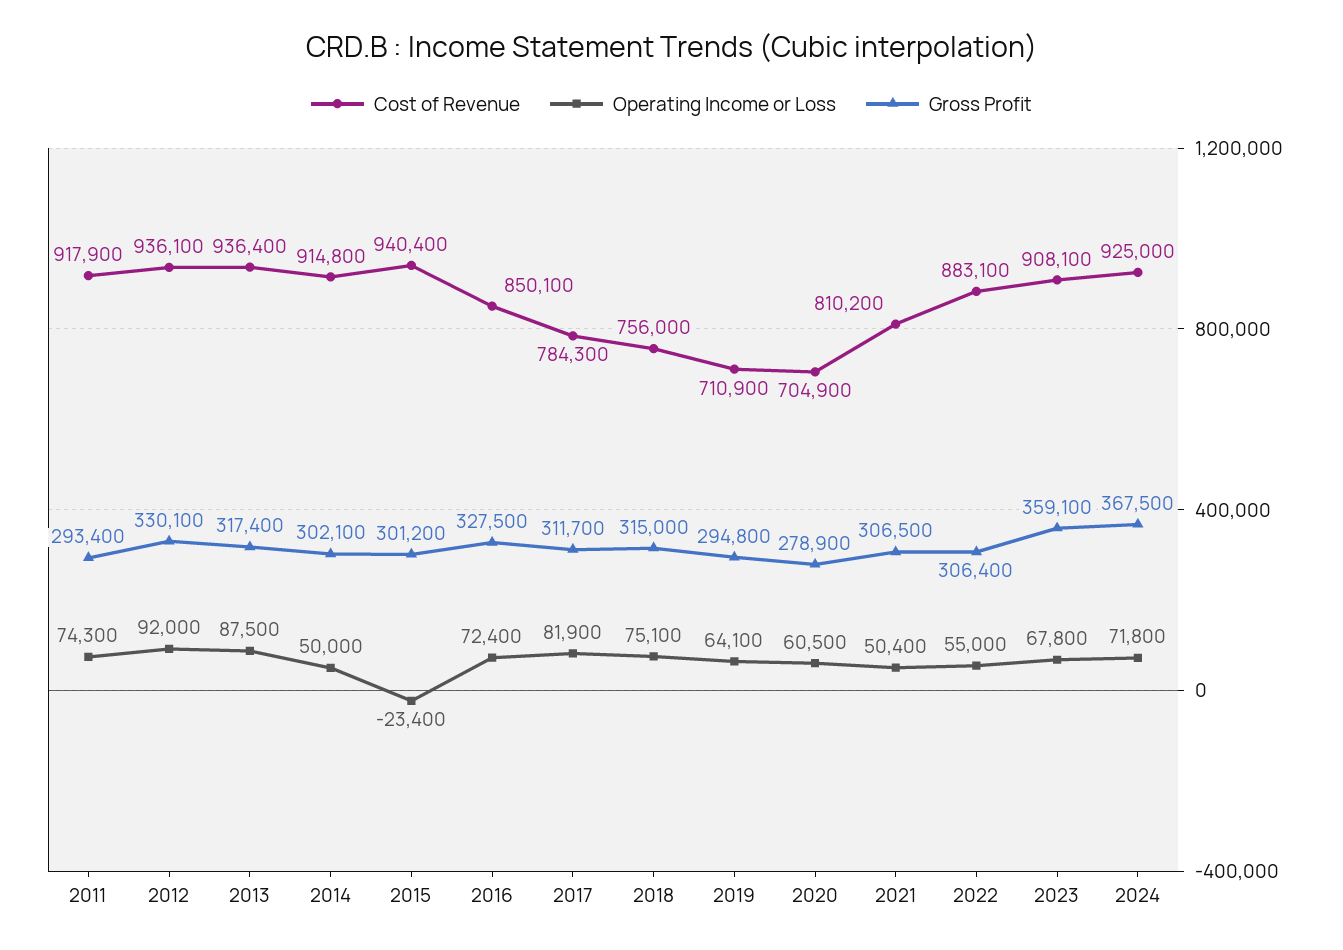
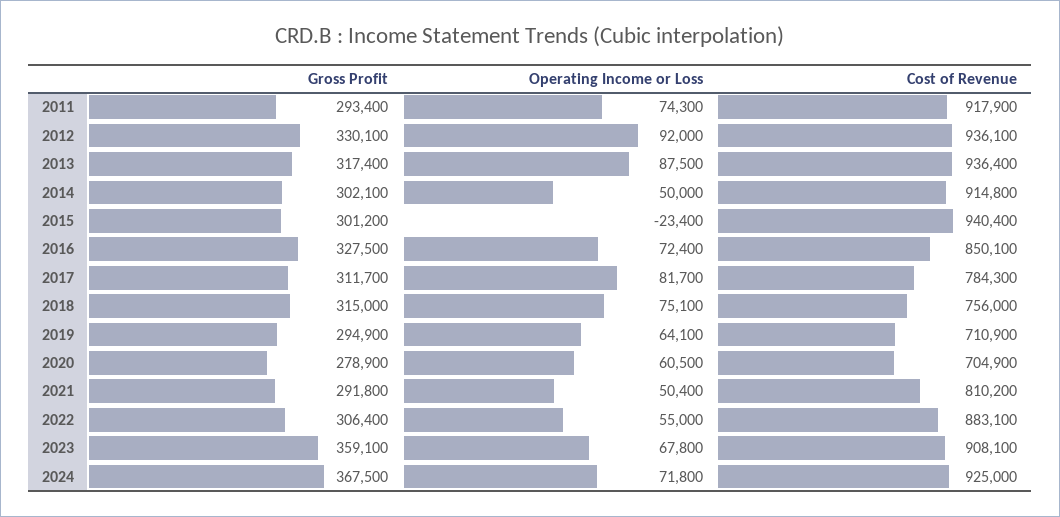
  {
    "Cost of Revenue": {
      "2011": 917900,
      "2012": 936100,
      "2013": 936400,
      "2014": 914800,
      "2015": 940400,
      "2016": 850100,
      "2017": 784300,
      "2018": 756000,
      "2019": 710900,
      "2020": 704900,
      "2021": 810200,
      "2022": 883100,
      "2023": 908100,
      "2024": 925000
    },
    "Operating Income or Loss": {
      "2011": 74300,
      "2012": 92000,
      "2013": 87500,
      "2014": 50000,
      "2015": -23400,
      "2016": 72400,
-     "2017": 81900,
+     "2017": 81700,
      "2018": 75100,
      "2019": 64100,
      "2020": 60500,
      "2021": 50400,
      "2022": 55000,
      "2023": 67800,
      "2024": 71800
    },
    "Gross Profit": {
      "2011": 293400,
      "2012": 330100,
      "2013": 317400,
      "2014": 302100,
      "2015": 301200,
      "2016": 327500,
      "2017": 311700,
      "2018": 315000,
-     "2019": 294800,
+     "2019": 294900,
      "2020": 278900,
-     "2021": 306500,
+     "2021": 291800,
      "2022": 306400,
      "2023": 359100,
      "2024": 367500
    }
  }

